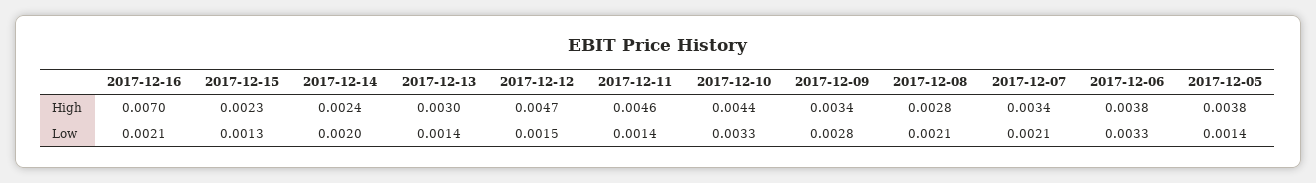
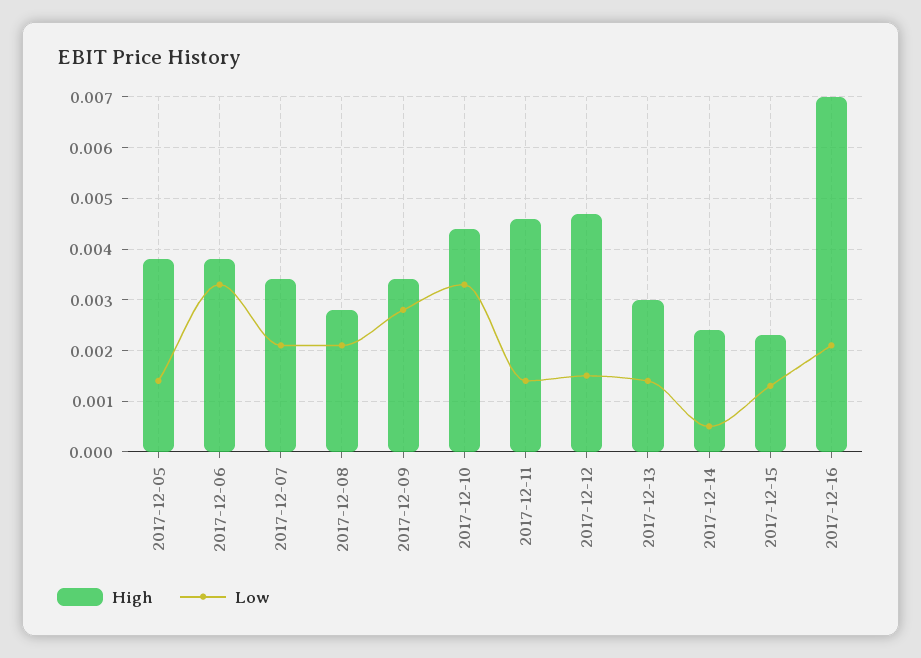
  {
    "High": {
      "2017-12-16": 0.007,
      "2017-12-15": 0.0023,
      "2017-12-14": 0.0024,
      "2017-12-13": 0.003,
      "2017-12-12": 0.0047,
      "2017-12-11": 0.0046,
      "2017-12-10": 0.0044,
      "2017-12-09": 0.0034,
      "2017-12-08": 0.0028,
      "2017-12-07": 0.0034,
      "2017-12-06": 0.0038,
      "2017-12-05": 0.0038
    },
    "Low": {
      "2017-12-16": 0.0021,
      "2017-12-15": 0.0013,
-     "2017-12-14": 0.002,
+     "2017-12-14": 0.0005,
      "2017-12-13": 0.0014,
      "2017-12-12": 0.0015,
      "2017-12-11": 0.0014,
      "2017-12-10": 0.0033,
      "2017-12-09": 0.0028,
      "2017-12-08": 0.0021,
      "2017-12-07": 0.0021,
      "2017-12-06": 0.0033,
      "2017-12-05": 0.0014
    }
  }

